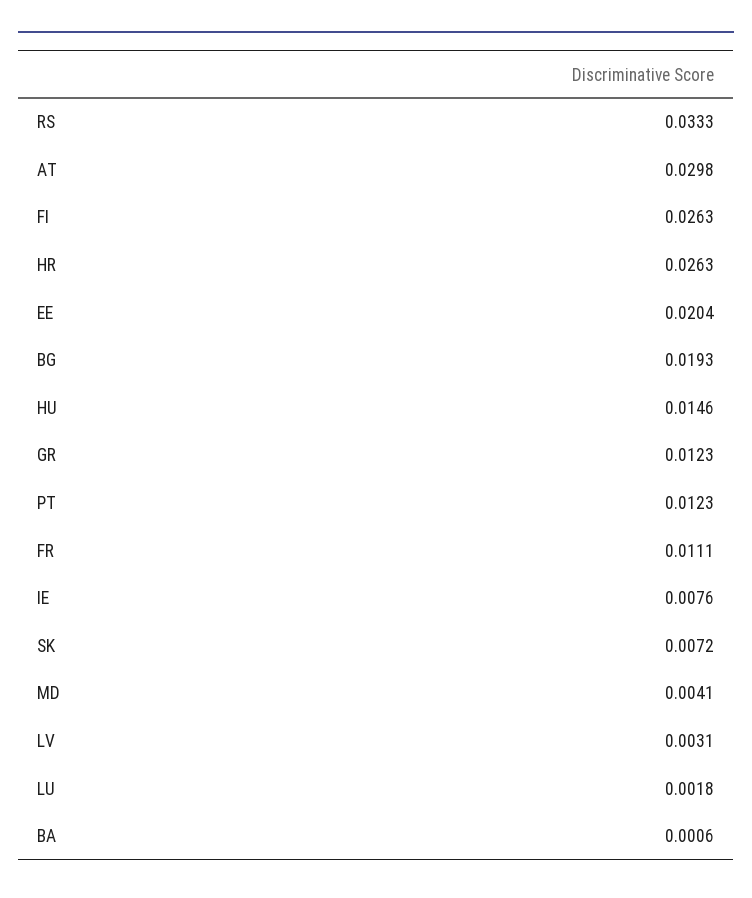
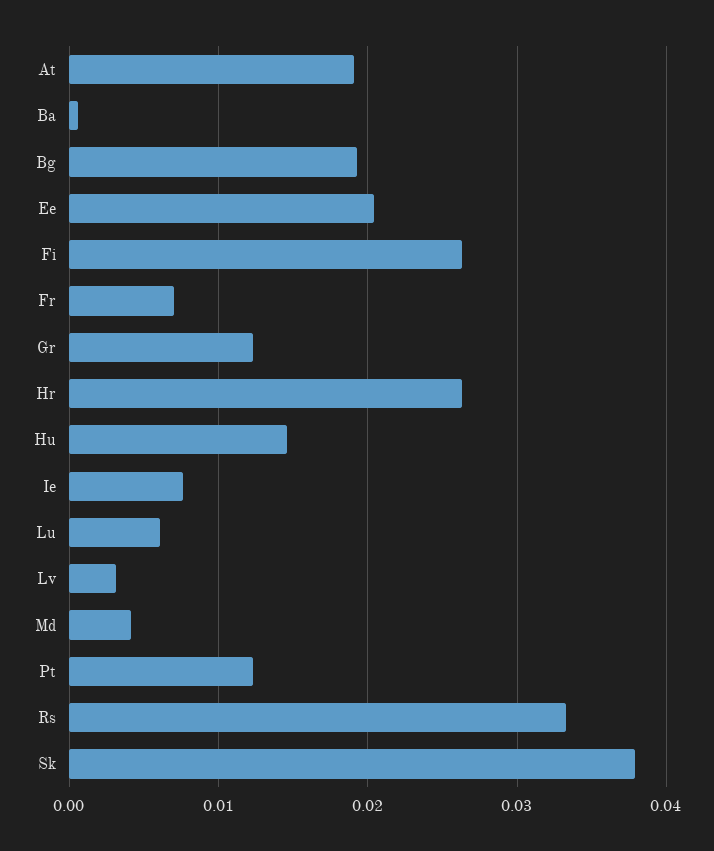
  {
    "RS": 0.0333,
-   "AT": 0.0298,
+   "AT": 0.019,
    "FI": 0.0263,
    "HR": 0.0263,
    "EE": 0.0204,
    "BG": 0.0193,
    "HU": 0.0146,
    "GR": 0.0123,
    "PT": 0.0123,
-   "FR": 0.0111,
+   "FR": 0.007,
    "IE": 0.0076,
-   "SK": 0.0072,
+   "SK": 0.038,
    "MD": 0.0041,
    "LV": 0.0031,
-   "LU": 0.0018,
+   "LU": 0.006,
    "BA": 0.0006
  }

